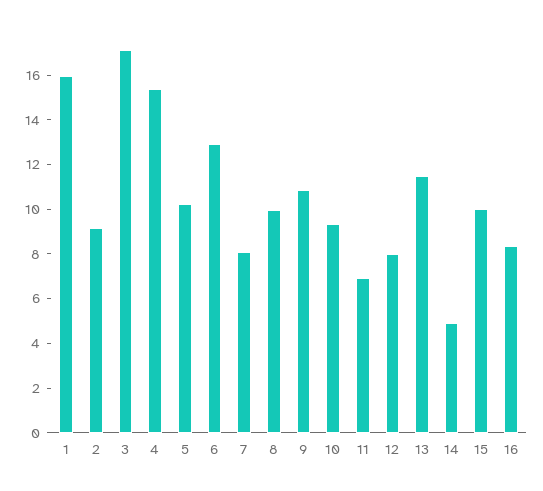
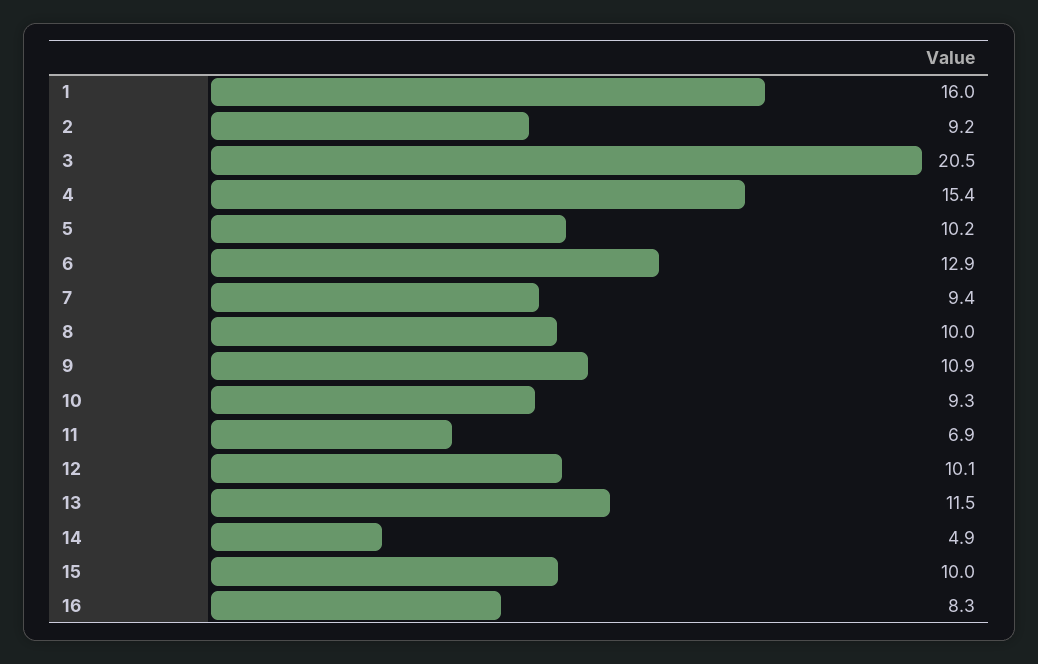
  {
    "1": 16,
    "2": 9.2,
-   "3": 17,
+   "3": 20.5,
    "4": 15.4,
    "5": 10.2,
    "6": 12.9,
-   "7": 8,
+   "7": 9.4,
    "8": 10,
    "9": 10.9,
    "10": 9.3,
    "11": 6.9,
-   "12": 8,
+   "12": 10.1,
    "13": 11.5,
    "14": 4.9,
    "15": 10,
    "16": 8.3
  }

